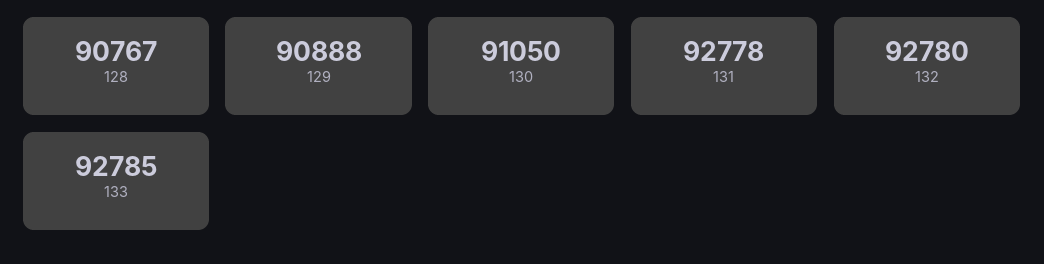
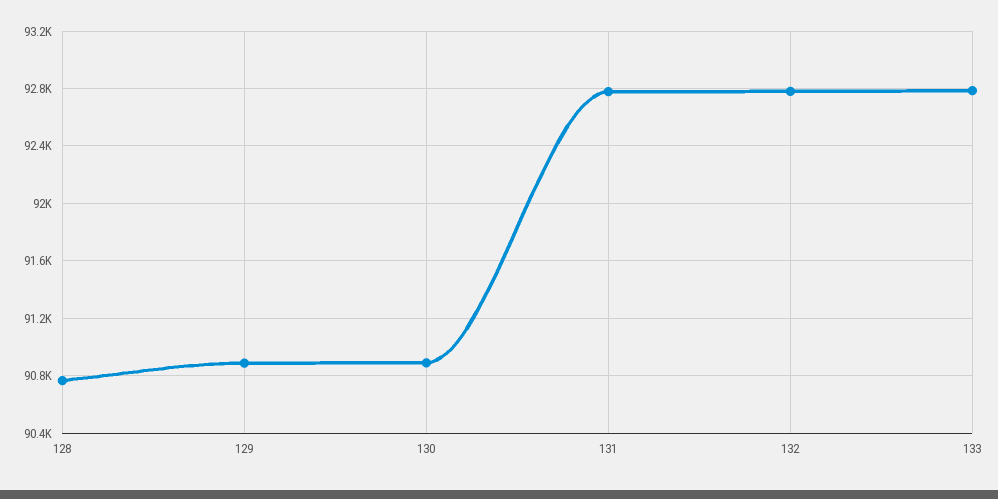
  {
    "128": 90767,
    "129": 90888,
-   "130": 91050,
+   "130": 90900,
    "131": 92778,
    "132": 92780,
    "133": 92785
  }

